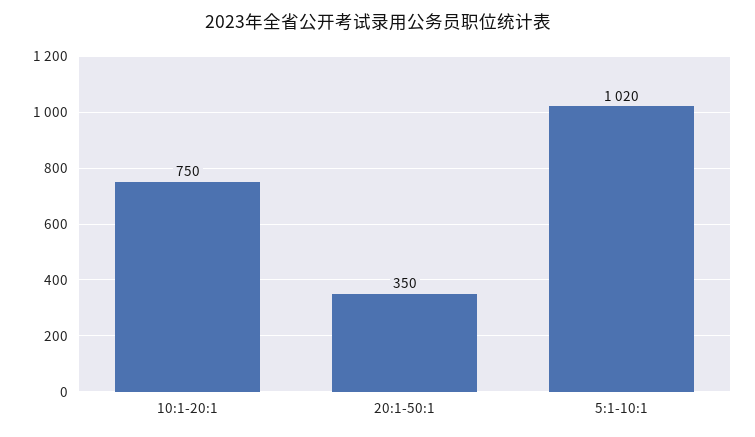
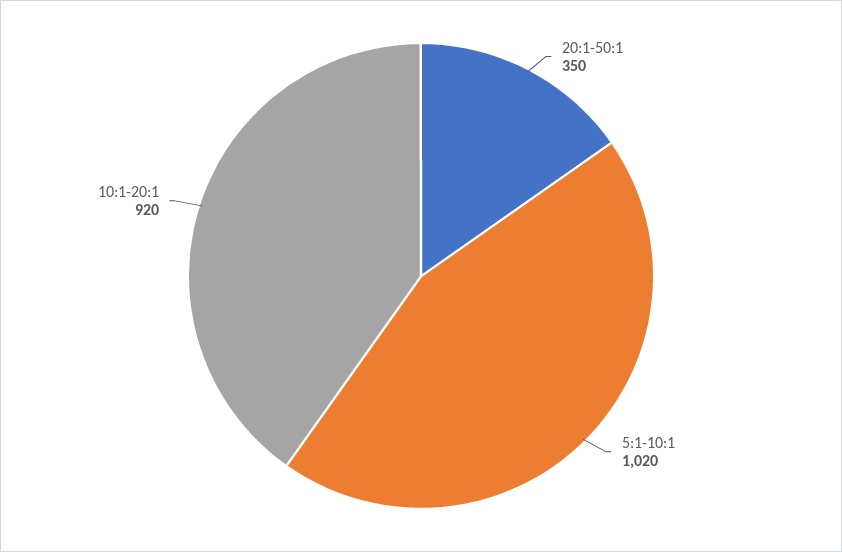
  {
-   "10:1-20:1": 750,
+   "10:1-20:1": 920,
    "20:1-50:1": 350,
    "5:1-10:1": 1020
  }

